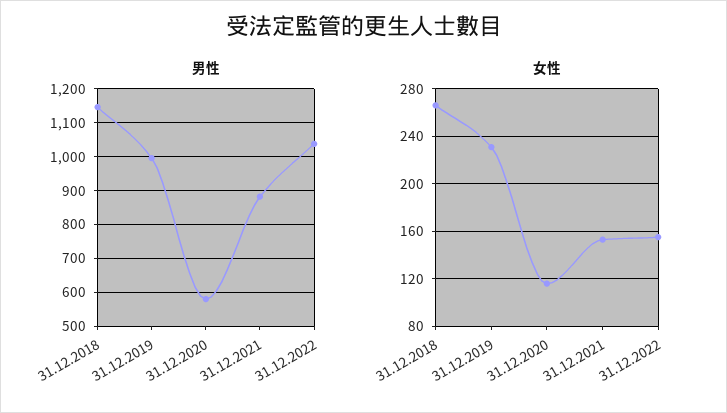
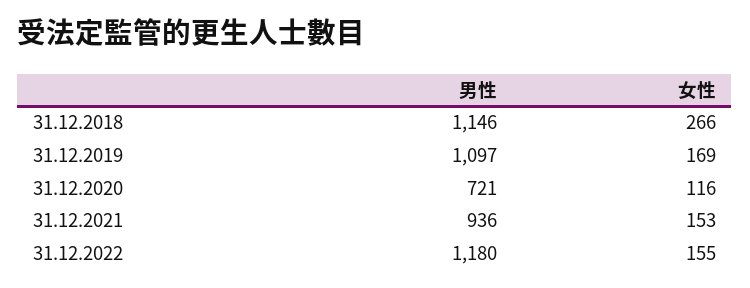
  {
    "男性": {
      "31.12.2018": 1146,
-     "31.12.2019": 1000,
+     "31.12.2019": 1097,
-     "31.12.2020": 580,
+     "31.12.2020": 721,
-     "31.12.2021": 880,
+     "31.12.2021": 936,
-     "31.12.2022": 1040
+     "31.12.2022": 1180
    },
    "女性": {
      "31.12.2018": 266,
-     "31.12.2019": 230,
+     "31.12.2019": 169,
      "31.12.2020": 116,
      "31.12.2021": 153,
      "31.12.2022": 155
    }
  }

